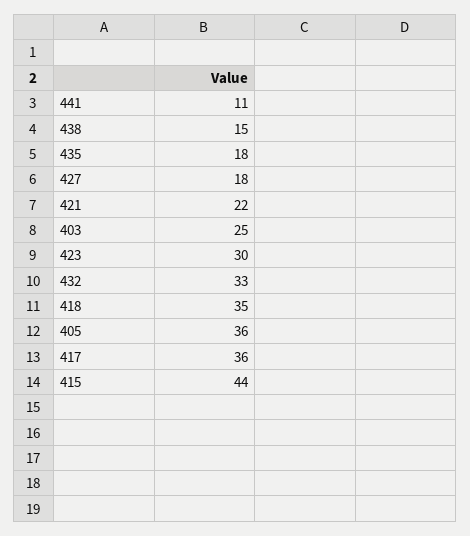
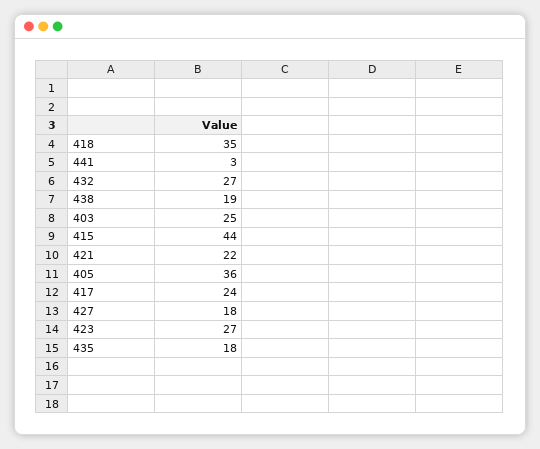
  {
-   "441": 11,
+   "441": 3,
-   "438": 15,
+   "438": 19,
    "435": 18,
    "427": 18,
    "421": 22,
    "403": 25,
-   "423": 30,
+   "423": 27,
-   "432": 33,
+   "432": 27,
    "418": 35,
    "405": 36,
-   "417": 36,
+   "417": 24,
    "415": 44
  }

